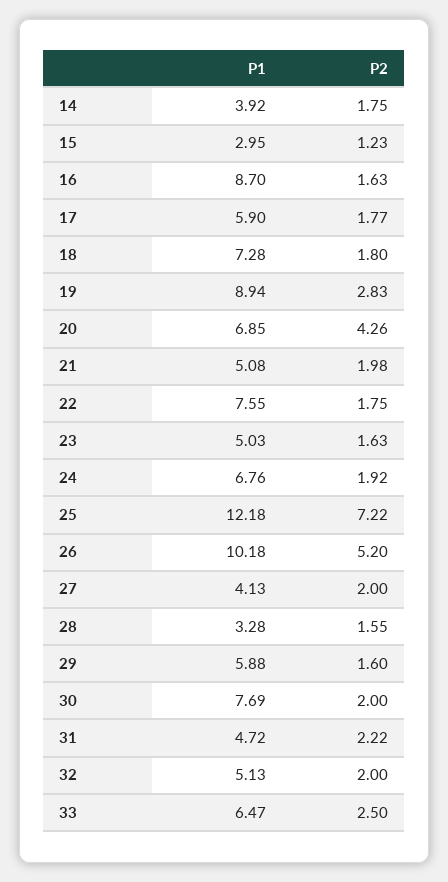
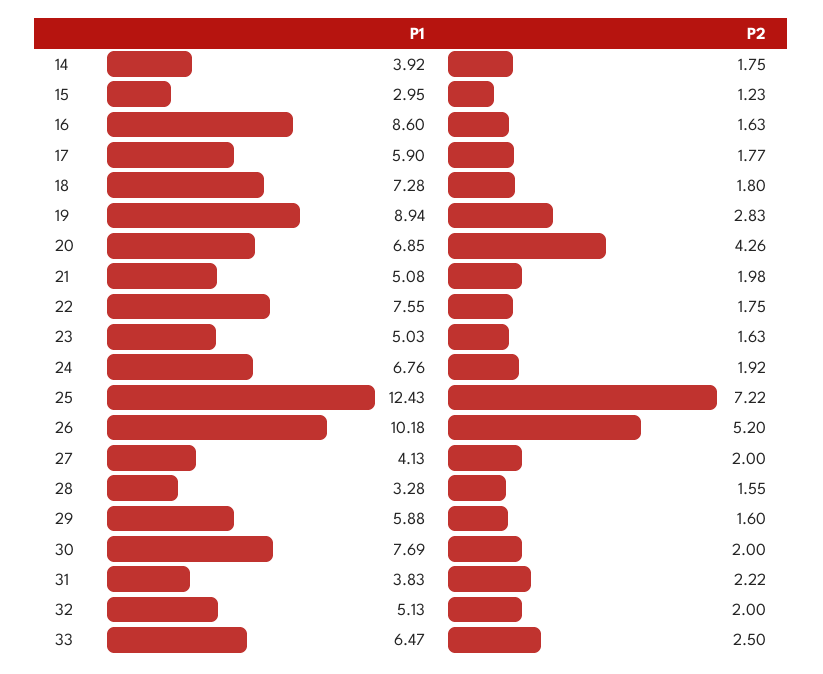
  {
    "P1": {
      "14": 3.92,
      "15": 2.95,
-     "16": 8.7,
+     "16": 8.6,
      "17": 5.9,
      "18": 7.28,
      "19": 8.94,
      "20": 6.85,
      "21": 5.08,
      "22": 7.55,
      "23": 5.03,
      "24": 6.76,
-     "25": 12.18,
+     "25": 12.43,
      "26": 10.18,
      "27": 4.13,
      "28": 3.28,
      "29": 5.88,
      "30": 7.69,
-     "31": 4.72,
+     "31": 3.83,
      "32": 5.13,
      "33": 6.47
    },
    "P2": {
      "14": 1.75,
      "15": 1.23,
      "16": 1.63,
      "17": 1.77,
      "18": 1.8,
      "19": 2.83,
      "20": 4.26,
      "21": 1.98,
      "22": 1.75,
      "23": 1.63,
      "24": 1.92,
      "25": 7.22,
      "26": 5.2,
      "27": 2,
      "28": 1.55,
      "29": 1.6,
      "30": 2,
      "31": 2.22,
      "32": 2,
      "33": 2.5
    }
  }

